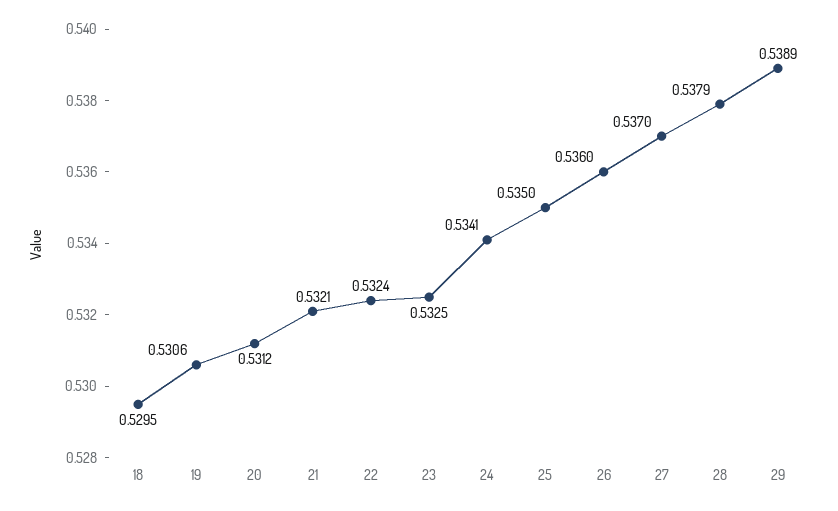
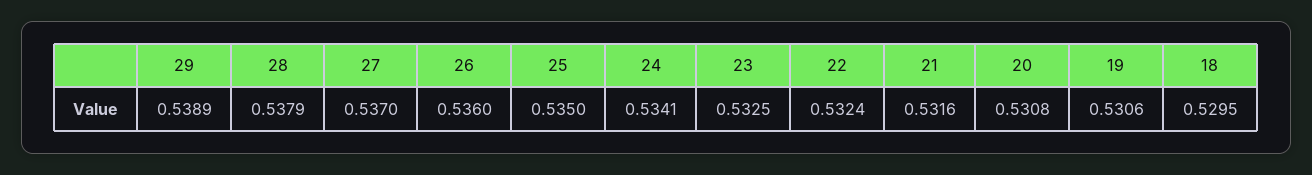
  {
    "18": 0.5295,
    "19": 0.5306,
-   "20": 0.5312,
+   "20": 0.5308,
-   "21": 0.5321,
+   "21": 0.5316,
    "22": 0.5324,
    "23": 0.5325,
    "24": 0.5341,
    "25": 0.535,
    "26": 0.536,
    "27": 0.537,
    "28": 0.5379,
    "29": 0.5389
  }

